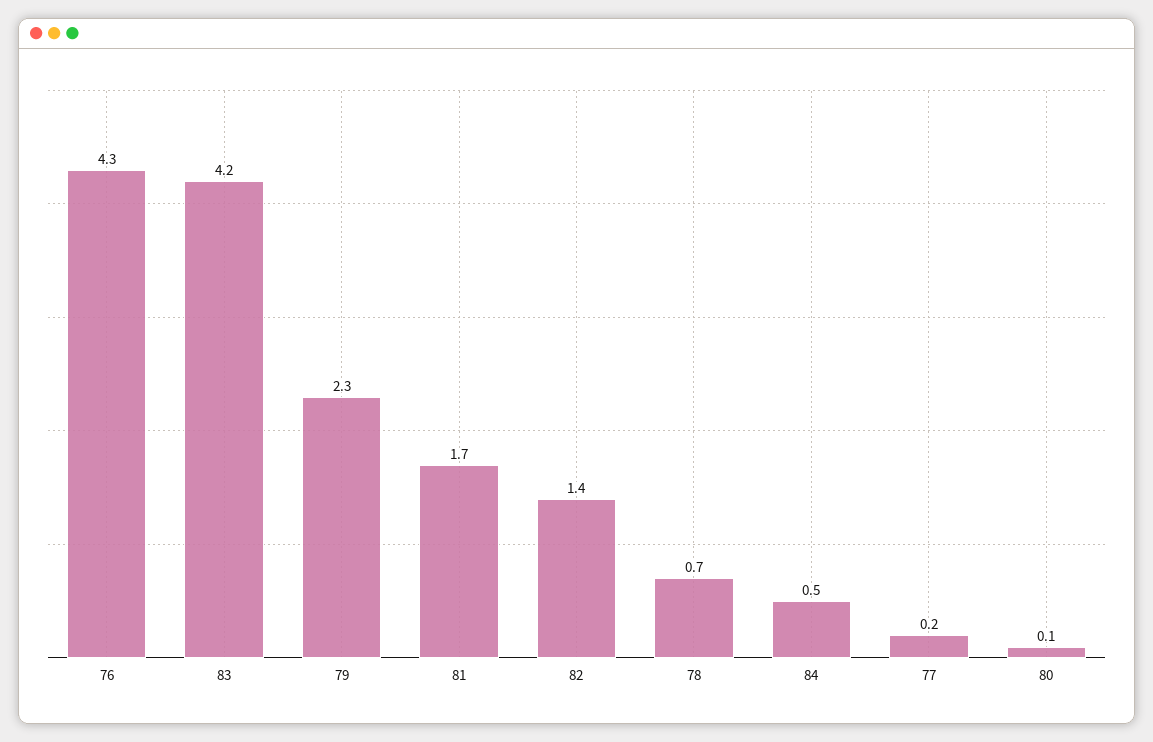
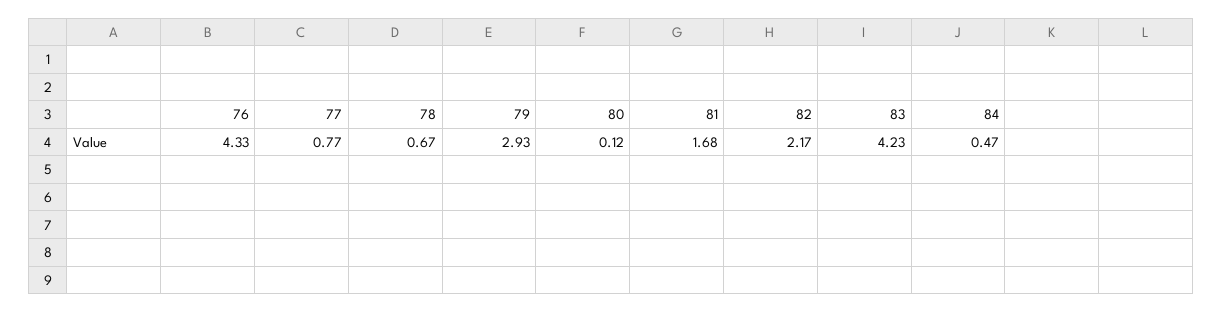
  {
    "76": 4.33,
    "83": 4.23,
-   "79": 2.3,
+   "79": 2.93,
    "81": 1.68,
-   "82": 1.4,
+   "82": 2.17,
    "78": 0.67,
    "84": 0.47,
-   "77": 0.2,
+   "77": 0.77,
    "80": 0.12
  }

